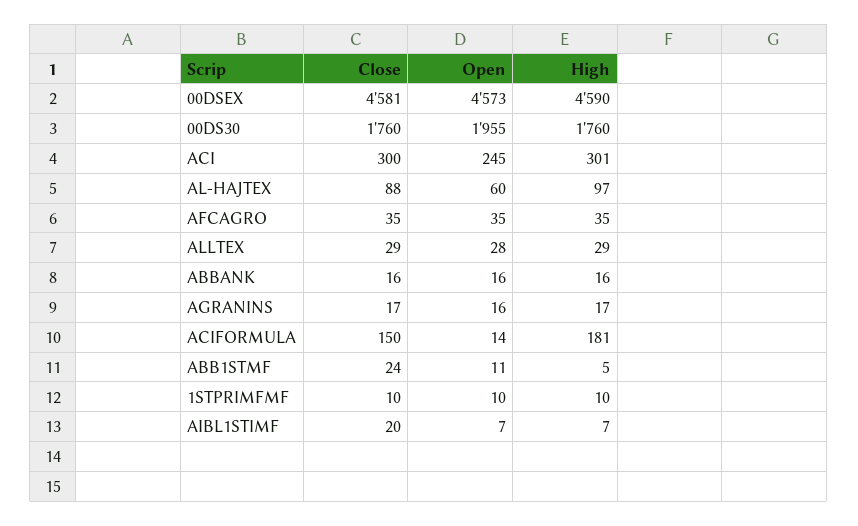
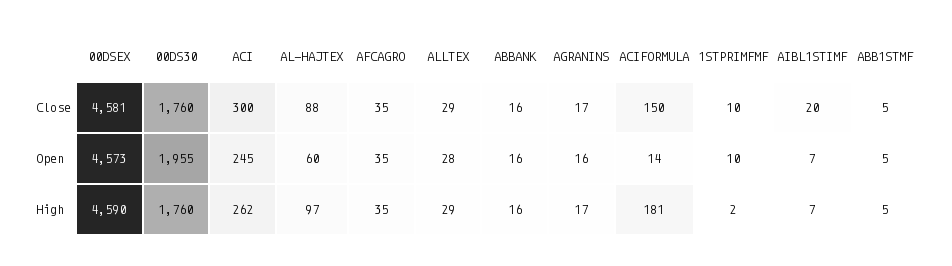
  {
    "Close": {
      "00DSEX": 4581,
      "00DS30": 1760,
      "ACI": 300,
      "AL-HAJTEX": 88,
      "AFCAGRO": 35,
      "ALLTEX": 29,
      "ABBANK": 16,
      "AGRANINS": 17,
      "ACIFORMULA": 150,
-     "ABB1STMF": 24,
+     "ABB1STMF": 5,
      "1STPRIMFMF": 10,
      "AIBL1STIMF": 20
    },
    "Open": {
      "00DSEX": 4573,
      "00DS30": 1955,
      "ACI": 245,
      "AL-HAJTEX": 60,
      "AFCAGRO": 35,
      "ALLTEX": 28,
      "ABBANK": 16,
      "AGRANINS": 16,
      "ACIFORMULA": 14,
-     "ABB1STMF": 11,
+     "ABB1STMF": 5,
      "1STPRIMFMF": 10,
      "AIBL1STIMF": 7
    },
    "High": {
      "00DSEX": 4590,
      "00DS30": 1760,
-     "ACI": 301,
+     "ACI": 262,
      "AL-HAJTEX": 97,
      "AFCAGRO": 35,
      "ALLTEX": 29,
      "ABBANK": 16,
      "AGRANINS": 17,
      "ACIFORMULA": 181,
      "ABB1STMF": 5,
-     "1STPRIMFMF": 10,
+     "1STPRIMFMF": 2,
      "AIBL1STIMF": 7
    }
  }

